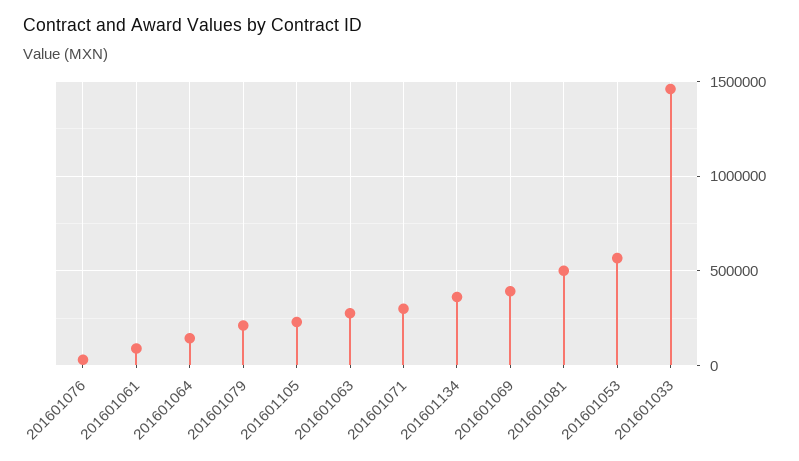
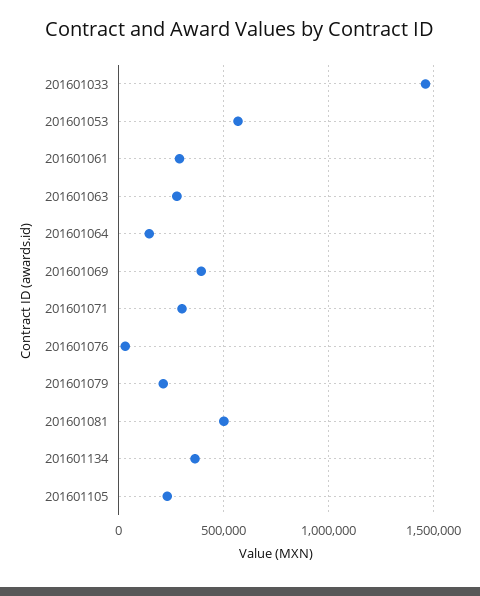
  {
    "201601076": 50000,
-   "201601061": 100000,
+   "201601061": 300000,
    "201601064": 150000,
    "201601079": 200000,
    "201601105": 250000,
    "201601063": 300000,
    "201601071": 300000,
    "201601134": 350000,
    "201601069": 400000,
    "201601081": 500000,
    "201601053": 550000,
    "201601033": 1450000
  }

